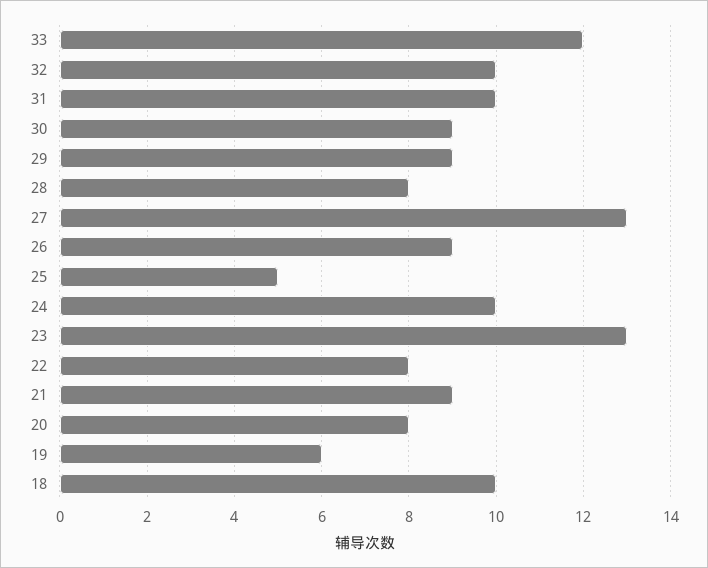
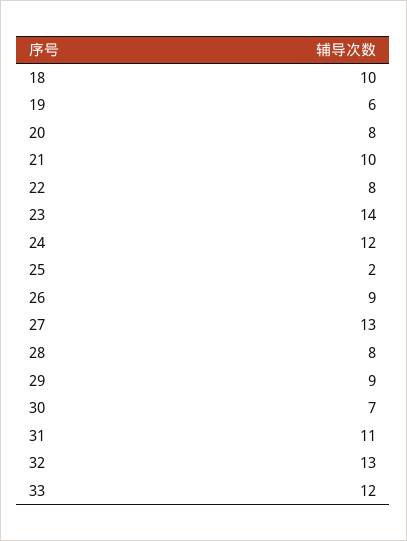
  {
    "33": 12,
-   "32": 10,
+   "32": 13,
-   "31": 10,
+   "31": 11,
-   "30": 9,
+   "30": 7,
    "29": 9,
    "28": 8,
    "27": 13,
    "26": 9,
-   "25": 5,
+   "25": 2,
-   "24": 10,
+   "24": 12,
-   "23": 13,
+   "23": 14,
    "22": 8,
-   "21": 9,
+   "21": 10,
    "20": 8,
    "19": 6,
    "18": 10
  }

